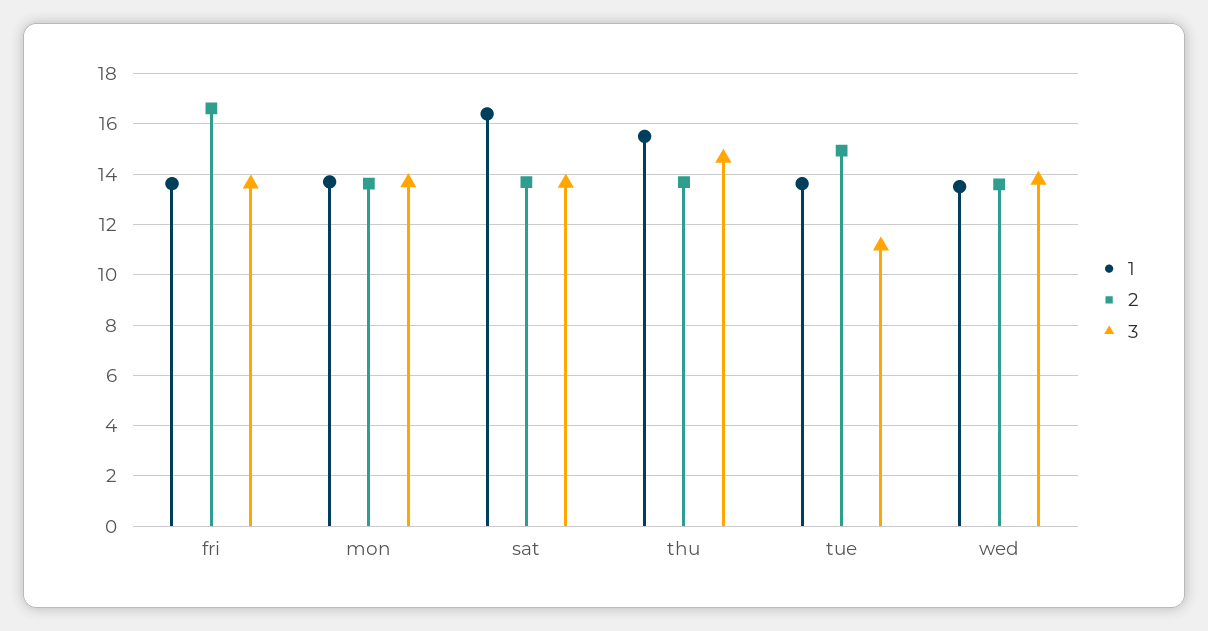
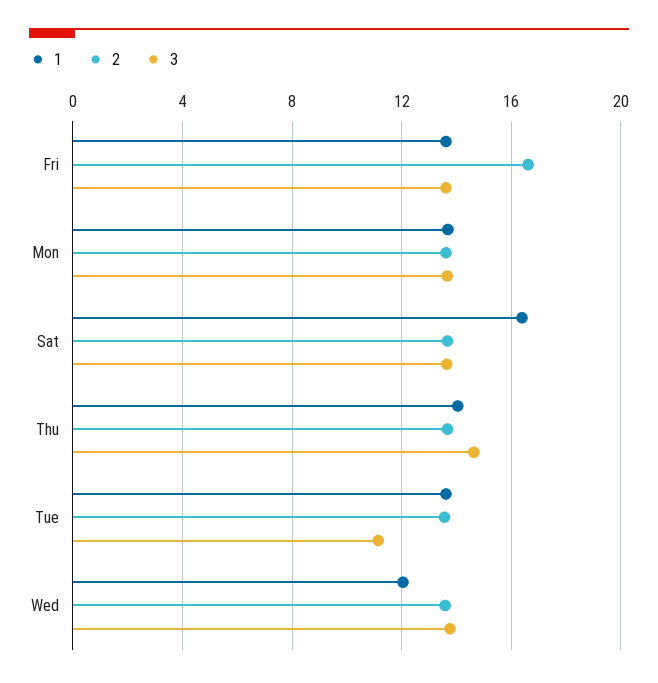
  {
    "1": {
      "fri": 13.5,
      "mon": 13.75,
      "sat": 16.5,
-     "thu": 15.5,
+     "thu": 14,
      "tue": 13.5,
-     "wed": 13.5
+     "wed": 12
    },
    "2": {
      "fri": 16.5,
      "mon": 13.5,
      "sat": 13.75,
      "thu": 13.75,
-     "tue": 15,
+     "tue": 13.5,
      "wed": 13.5
    },
    "3": {
      "fri": 13.5,
      "mon": 13.75,
      "sat": 13.75,
      "thu": 14.75,
      "tue": 11.25,
      "wed": 13.75
    }
  }

